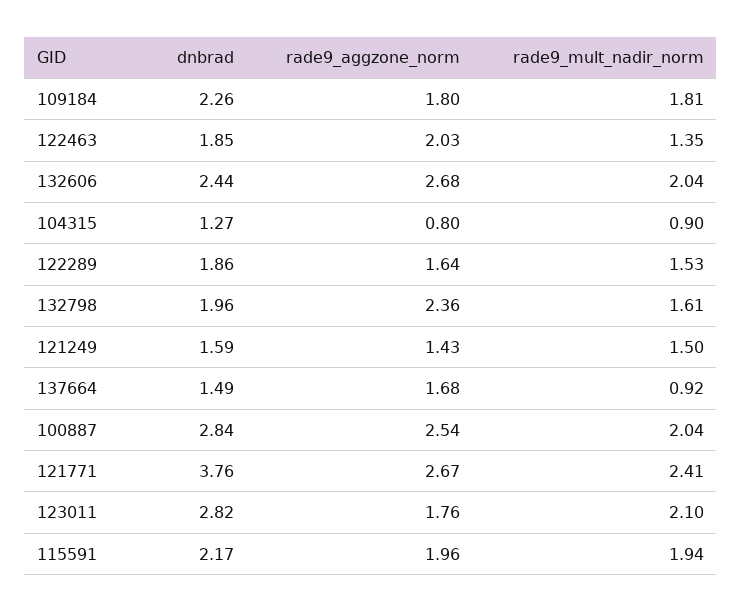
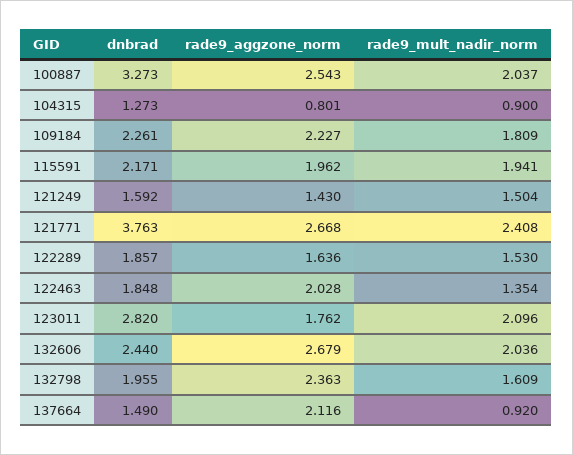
  {
    "dnbrad": {
      "109184": 2.261,
      "122463": 1.848,
      "132606": 2.44,
      "104315": 1.273,
      "122289": 1.857,
      "132798": 1.955,
      "121249": 1.592,
      "137664": 1.49,
-     "100887": 2.84,
+     "100887": 3.273,
      "121771": 3.763,
      "123011": 2.82,
      "115591": 2.171
    },
    "rade9_aggzone_norm": {
-     "109184": 1.8,
+     "109184": 2.227,
      "122463": 2.028,
      "132606": 2.679,
      "104315": 0.801,
      "122289": 1.636,
      "132798": 2.363,
      "121249": 1.43,
-     "137664": 1.68,
+     "137664": 2.116,
      "100887": 2.543,
      "121771": 2.668,
      "123011": 1.762,
      "115591": 1.962
    },
    "rade9_mult_nadir_norm": {
      "109184": 1.809,
      "122463": 1.354,
      "132606": 2.036,
      "104315": 0.9,
      "122289": 1.53,
      "132798": 1.609,
      "121249": 1.504,
      "137664": 0.92,
      "100887": 2.037,
      "121771": 2.408,
      "123011": 2.096,
      "115591": 1.941
    }
  }

